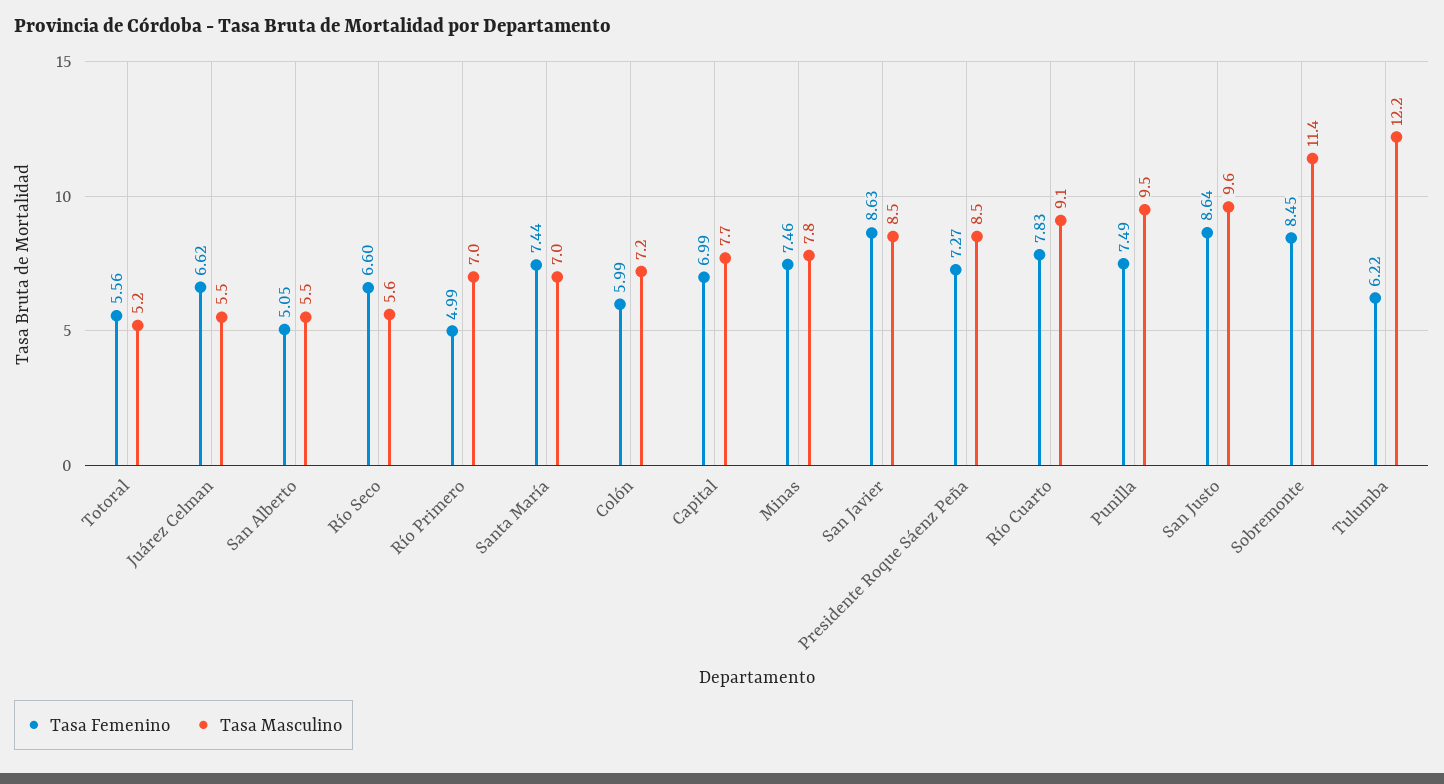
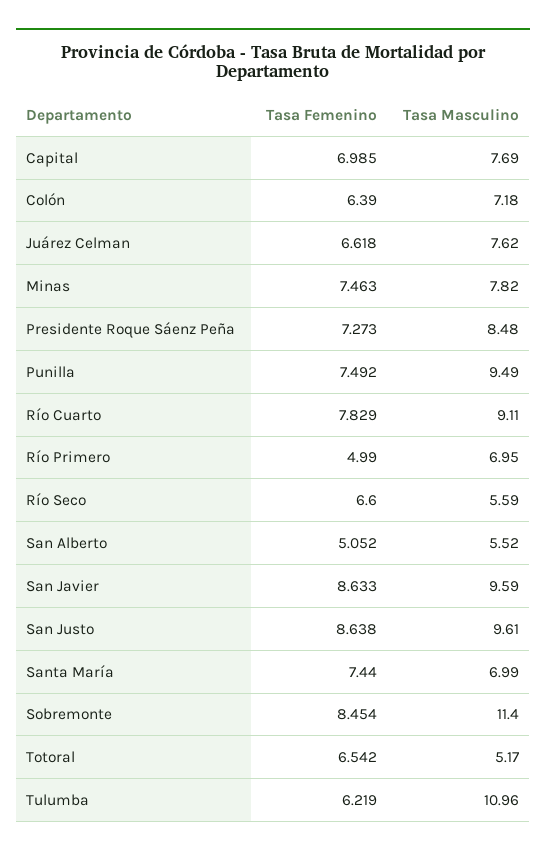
  {
    "Tasa Femenino": {
-     "Totoral": 5.56,
+     "Totoral": 6.542,
      "Juárez Celman": 6.618,
      "San Alberto": 5.052,
      "Río Seco": 6.6,
      "Río Primero": 4.99,
      "Santa María": 7.44,
-     "Colón": 5.99,
+     "Colón": 6.39,
      "Capital": 6.985,
      "Minas": 7.463,
      "San Javier": 8.633,
      "Presidente Roque Sáenz Peña": 7.273,
      "Río Cuarto": 7.829,
      "Punilla": 7.492,
      "San Justo": 8.638,
      "Sobremonte": 8.454,
      "Tulumba": 6.219
    },
    "Tasa Masculino": {
      "Totoral": 5.17,
-     "Juárez Celman": 5.5,
+     "Juárez Celman": 7.62,
      "San Alberto": 5.52,
      "Río Seco": 5.59,
      "Río Primero": 6.95,
      "Santa María": 6.99,
      "Colón": 7.18,
      "Capital": 7.69,
      "Minas": 7.82,
-     "San Javier": 8.5,
+     "San Javier": 9.59,
      "Presidente Roque Sáenz Peña": 8.48,
      "Río Cuarto": 9.11,
      "Punilla": 9.49,
      "San Justo": 9.61,
      "Sobremonte": 11.4,
-     "Tulumba": 12.2
+     "Tulumba": 10.96
    }
  }

